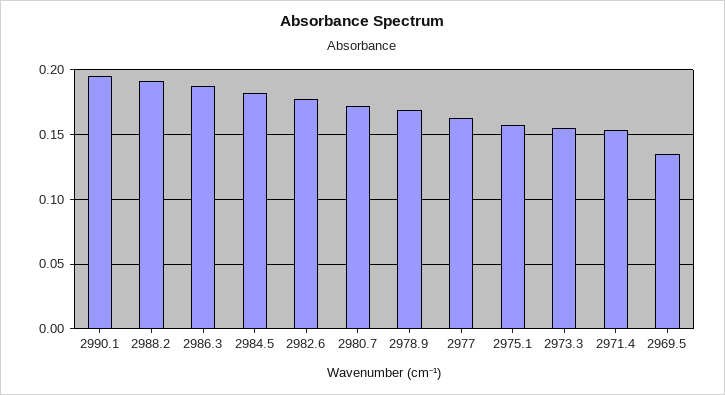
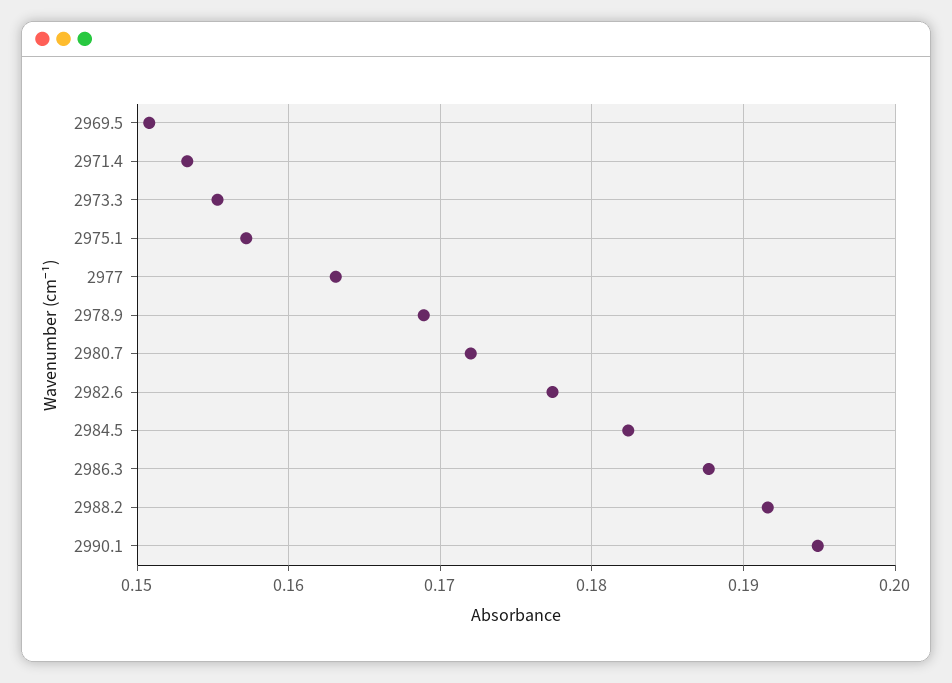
  {
    "2990.1": 0.195,
    "2988.2": 0.192,
    "2986.3": 0.188,
    "2984.5": 0.182,
    "2982.6": 0.177,
    "2980.7": 0.172,
    "2978.9": 0.169,
    "2977": 0.163,
    "2975.1": 0.157,
    "2973.3": 0.155,
    "2971.4": 0.153,
-   "2969.5": 0.135
+   "2969.5": 0.151
  }

